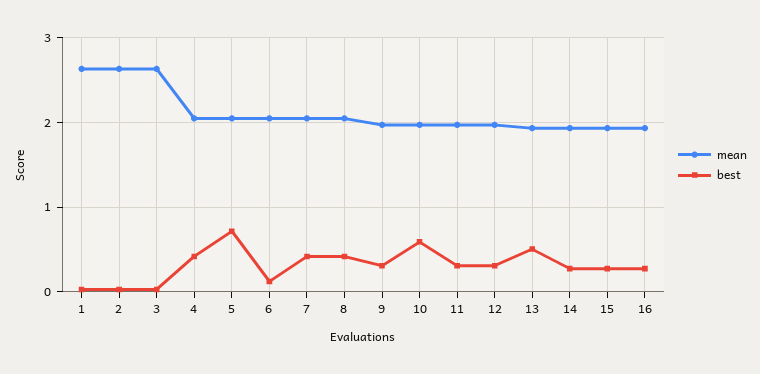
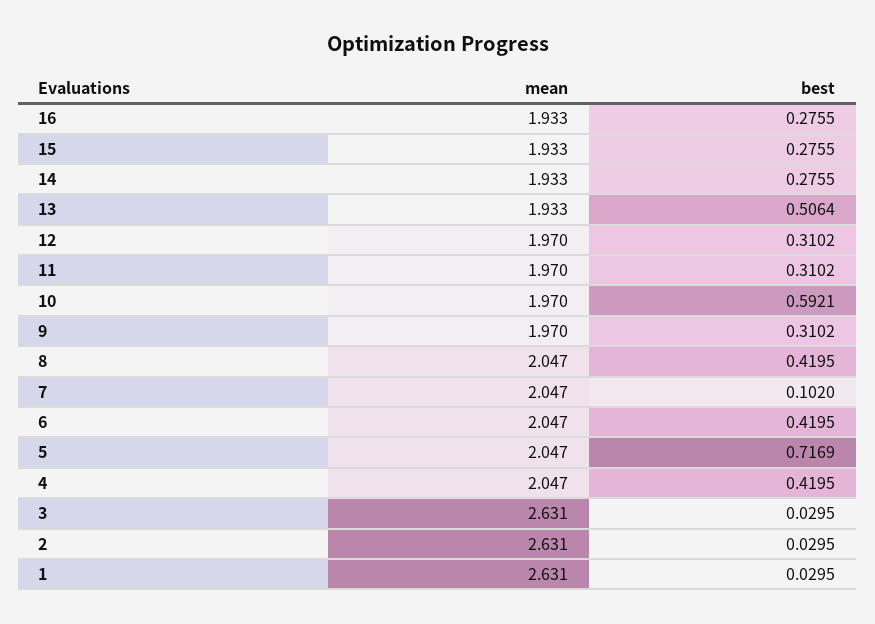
  {
    "mean": {
      "1": 2.631,
      "2": 2.631,
      "3": 2.631,
      "4": 2.047,
      "5": 2.047,
      "6": 2.047,
      "7": 2.047,
      "8": 2.047,
      "9": 1.97,
      "10": 1.97,
      "11": 1.97,
      "12": 1.97,
      "13": 1.933,
      "14": 1.933,
      "15": 1.933,
      "16": 1.933
    },
    "best": {
      "1": 0.0295,
      "2": 0.0295,
      "3": 0.0295,
      "4": 0.4195,
      "5": 0.7169,
-     "6": 0.1,
+     "6": 0.4195,
-     "7": 0.4,
+     "7": 0.102,
      "8": 0.4195,
      "9": 0.3102,
      "10": 0.5921,
      "11": 0.3102,
      "12": 0.3102,
      "13": 0.5064,
      "14": 0.2755,
      "15": 0.2755,
      "16": 0.2755
    }
  }

